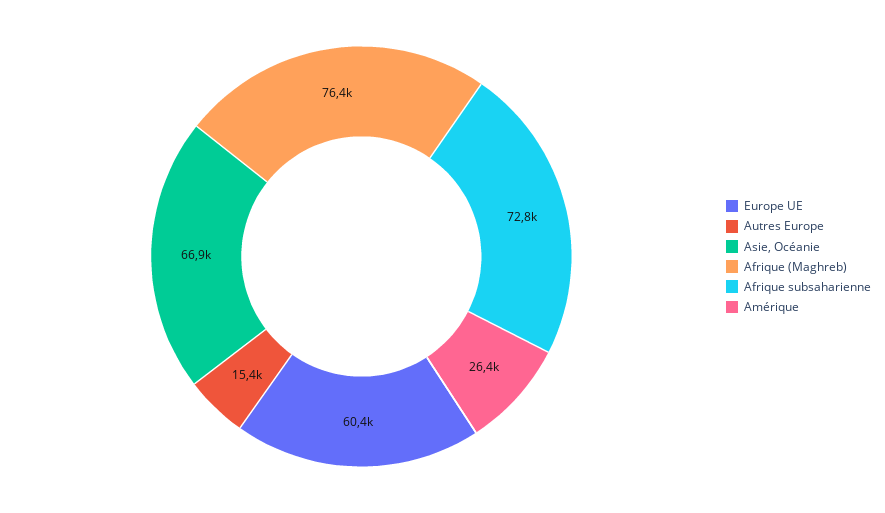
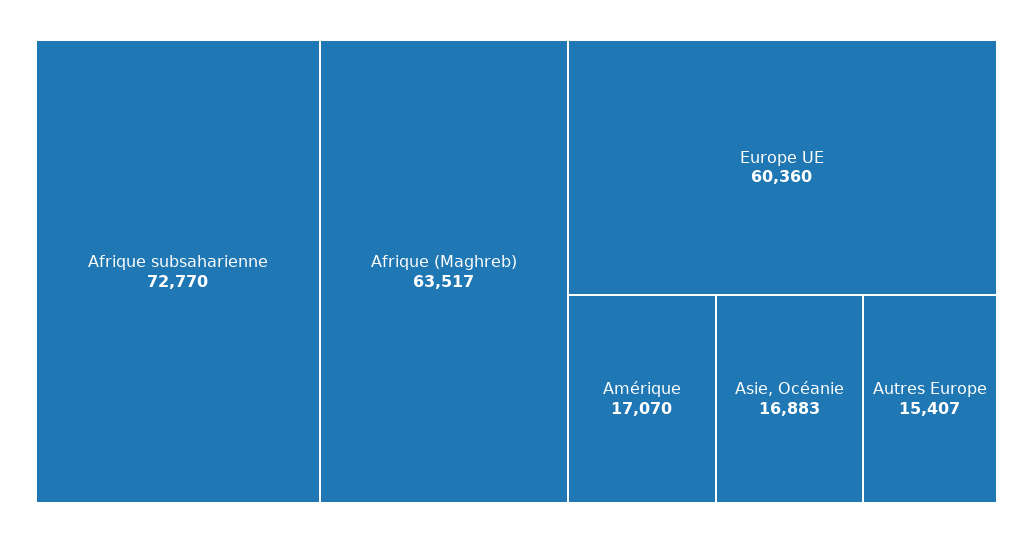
  {
    "Europe UE": 60360,
    "Autres Europe": 15407,
-   "Asie, Océanie": 66900,
+   "Asie, Océanie": 16883,
-   "Afrique (Maghreb)": 76400,
+   "Afrique (Maghreb)": 63517,
    "Afrique subsaharienne": 72770,
-   "Amérique": 26400
+   "Amérique": 17070
  }

